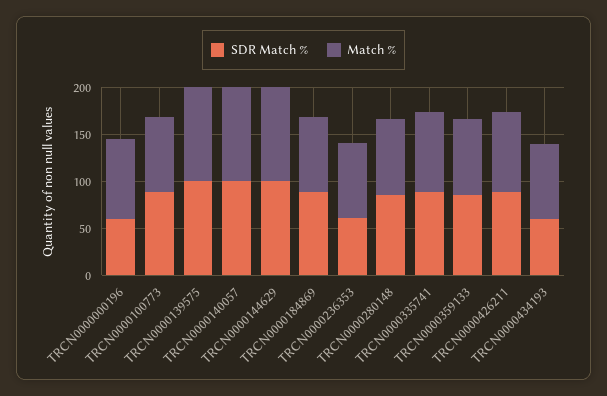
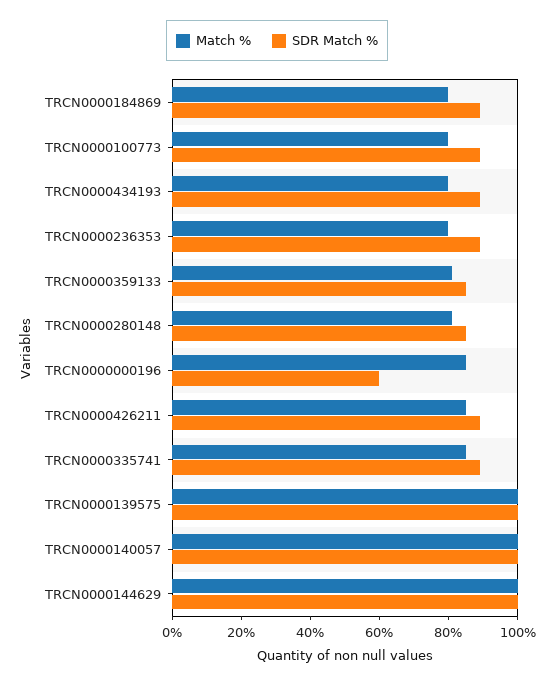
  {
    "SDR Match %": {
      "TRCN0000000196": 60,
      "TRCN0000100773": 90,
      "TRCN0000139575": 100,
      "TRCN0000140057": 100,
      "TRCN0000144629": 100,
      "TRCN0000184869": 90,
-     "TRCN0000236353": 60,
+     "TRCN0000236353": 90,
      "TRCN0000280148": 85,
      "TRCN0000335741": 90,
      "TRCN0000359133": 85,
      "TRCN0000426211": 90,
-     "TRCN0000434193": 60
+     "TRCN0000434193": 90
    },
    "Match %": {
      "TRCN0000000196": 85,
      "TRCN0000100773": 80,
      "TRCN0000139575": 100,
      "TRCN0000140057": 100,
      "TRCN0000144629": 100,
      "TRCN0000184869": 80,
      "TRCN0000236353": 80,
      "TRCN0000280148": 80,
      "TRCN0000335741": 85,
      "TRCN0000359133": 80,
      "TRCN0000426211": 85,
      "TRCN0000434193": 80
    }
  }

